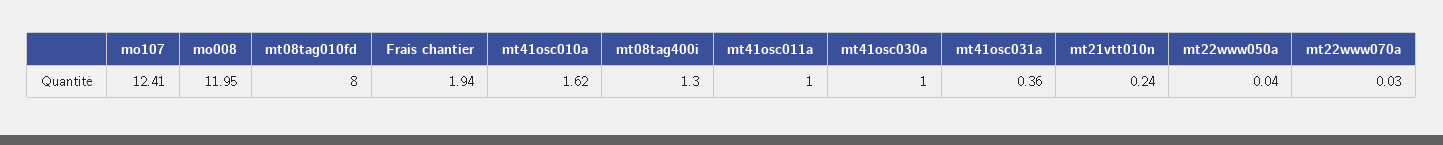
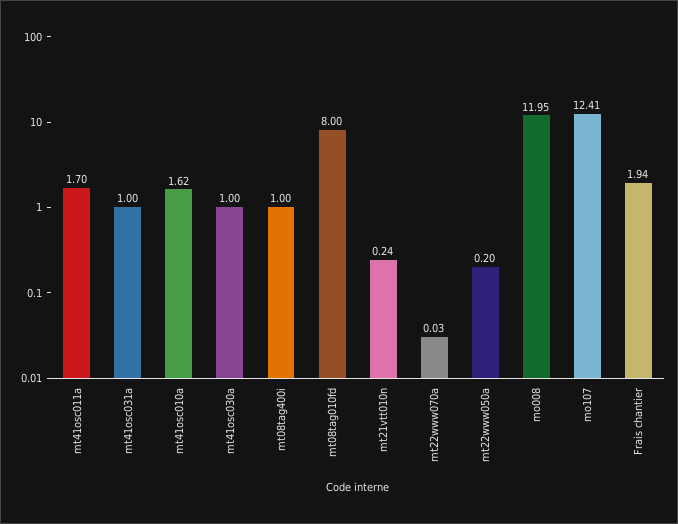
  {
    "mo107": 12.41,
    "mo008": 11.95,
    "mt08tag010fd": 8,
    "Frais chantier": 1.94,
    "mt41osc010a": 1.62,
-   "mt08tag400i": 1.3,
+   "mt08tag400i": 1,
-   "mt41osc011a": 1,
+   "mt41osc011a": 1.7,
    "mt41osc030a": 1,
-   "mt41osc031a": 0.36,
+   "mt41osc031a": 1,
    "mt21vtt010n": 0.24,
-   "mt22www050a": 0.04,
+   "mt22www050a": 0.2,
    "mt22www070a": 0.03
  }

